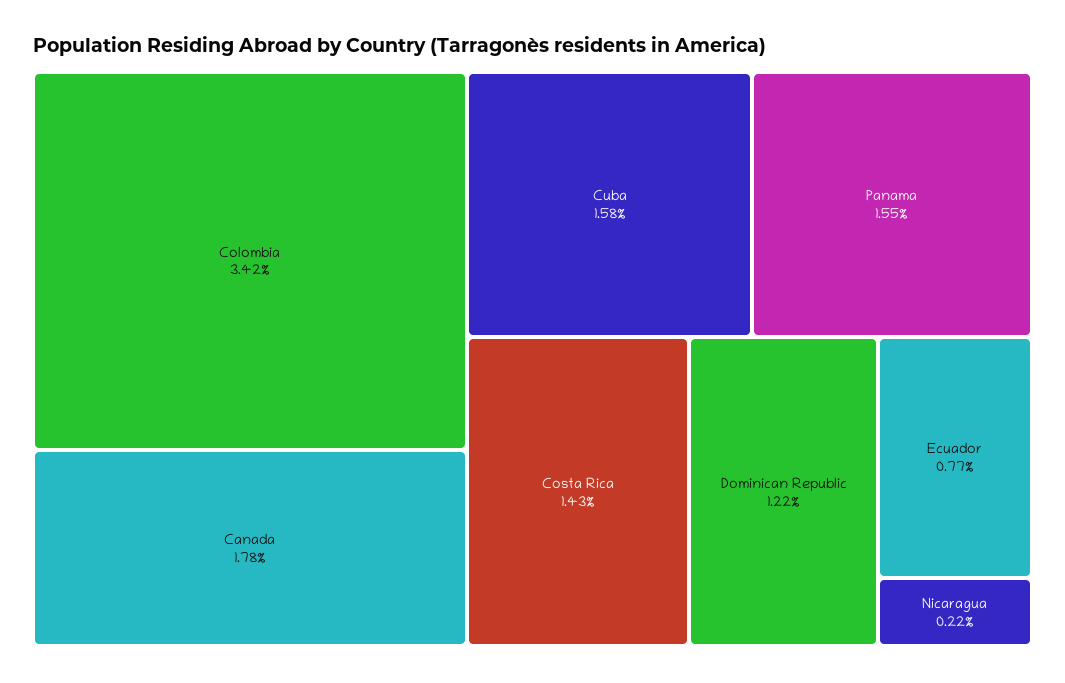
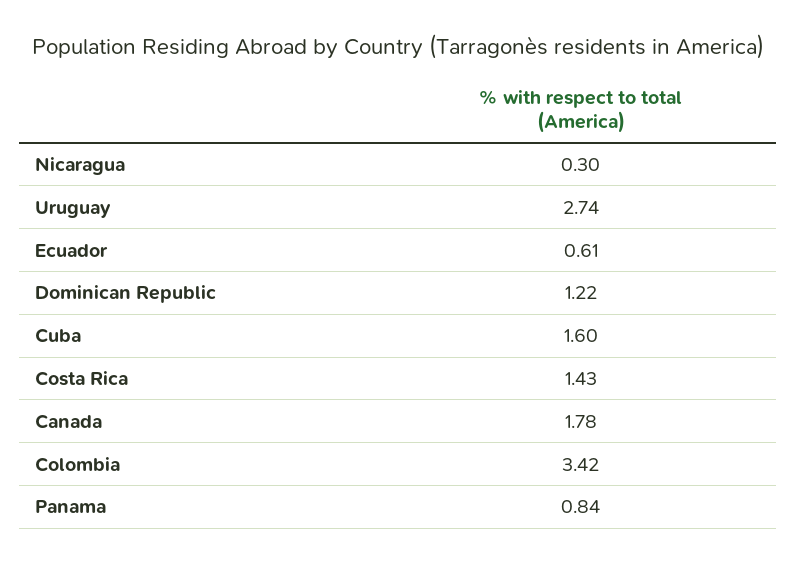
  {
    "Colombia": 3.42,
    "Canada": 1.78,
-   "Cuba": 1.58,
+   "Cuba": 1.6,
-   "Panama": 1.55,
+   "Panama": 0.84,
    "Costa Rica": 1.43,
    "Dominican Republic": 1.22,
-   "Ecuador": 0.77,
+   "Ecuador": 0.61,
-   "Nicaragua": 0.22
+   "Nicaragua": 0.3,
+   "Uruguay": 2.74
  }

